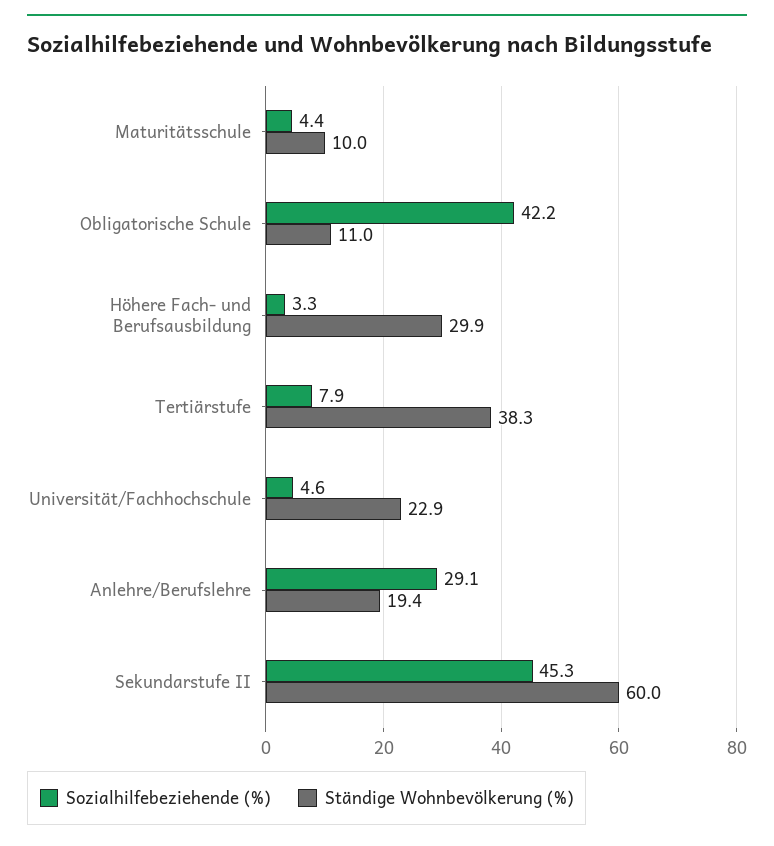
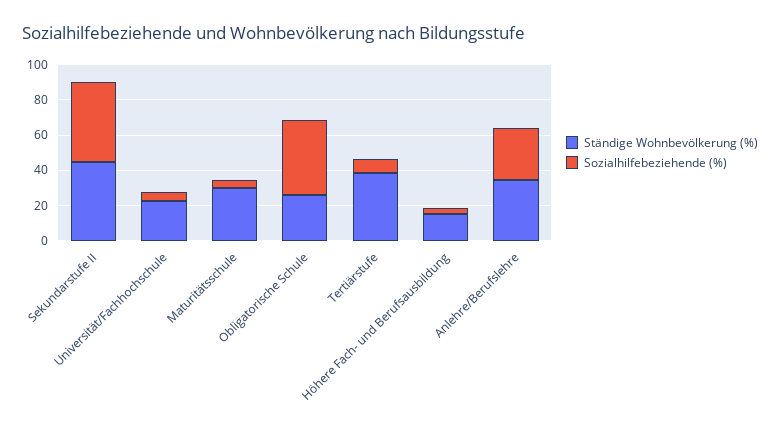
  {
    "Sozialhilfebeziehende (%)": {
      "Maturitätsschule": 4.4,
      "Obligatorische Schule": 42.2,
      "Höhere Fach- und Berufsausbildung": 3.3,
      "Tertiärstufe": 7.9,
      "Universität/Fachhochschule": 4.6,
      "Anlehre/Berufslehre": 29.1,
      "Sekundarstufe II": 45.3
    },
    "Ständige Wohnbevölkerung (%)": {
-     "Maturitätsschule": 10,
+     "Maturitätsschule": 30,
-     "Obligatorische Schule": 11,
+     "Obligatorische Schule": 25,
-     "Höhere Fach- und Berufsausbildung": 29.9,
+     "Höhere Fach- und Berufsausbildung": 15,
      "Tertiärstufe": 38.3,
      "Universität/Fachhochschule": 22.9,
-     "Anlehre/Berufslehre": 19.4,
+     "Anlehre/Berufslehre": 35,
-     "Sekundarstufe II": 60
+     "Sekundarstufe II": 45
    }
  }

